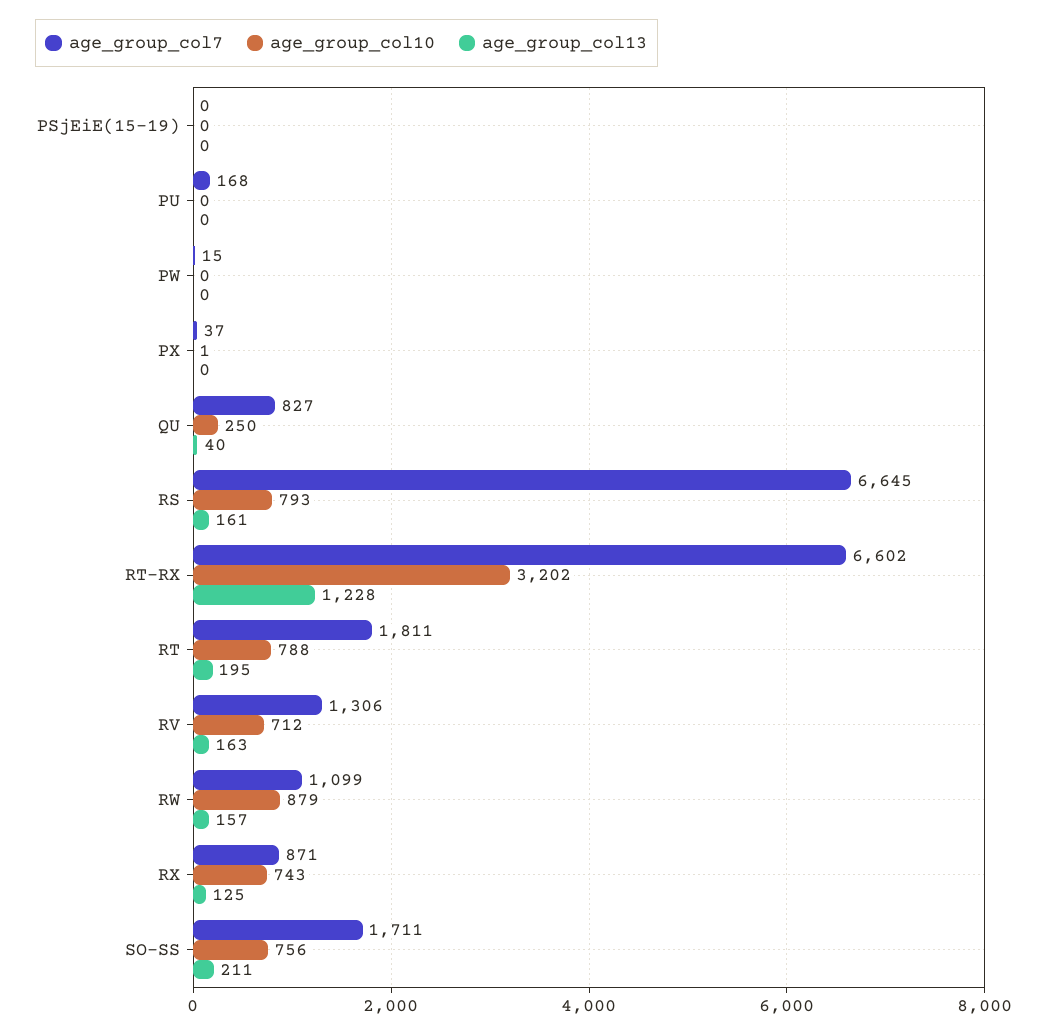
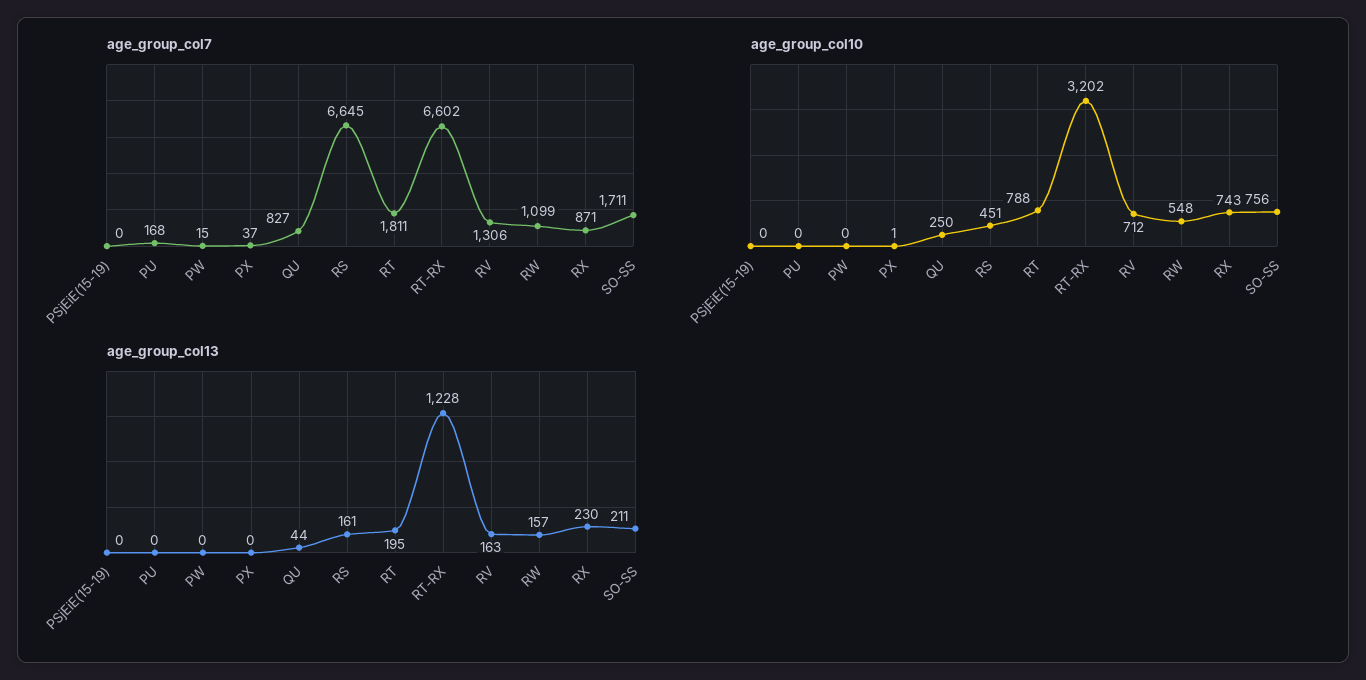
  {
    "age_group_col7": {
      "PSjEiE(15-19)": 0,
      "PU": 168,
      "PW": 15,
      "PX": 37,
      "QU": 827,
      "RS": 6645,
      "RT-RX": 6602,
      "RT": 1811,
      "RV": 1306,
      "RW": 1099,
      "RX": 871,
      "SO-SS": 1711
    },
    "age_group_col10": {
      "PSjEiE(15-19)": 0,
      "PU": 0,
      "PW": 0,
      "PX": 1,
      "QU": 250,
-     "RS": 793,
+     "RS": 451,
      "RT-RX": 3202,
      "RT": 788,
      "RV": 712,
-     "RW": 879,
+     "RW": 548,
      "RX": 743,
      "SO-SS": 756
    },
    "age_group_col13": {
      "PSjEiE(15-19)": 0,
      "PU": 0,
      "PW": 0,
      "PX": 0,
-     "QU": 40,
+     "QU": 44,
      "RS": 161,
      "RT-RX": 1228,
      "RT": 195,
      "RV": 163,
      "RW": 157,
-     "RX": 125,
+     "RX": 230,
      "SO-SS": 211
    }
  }

